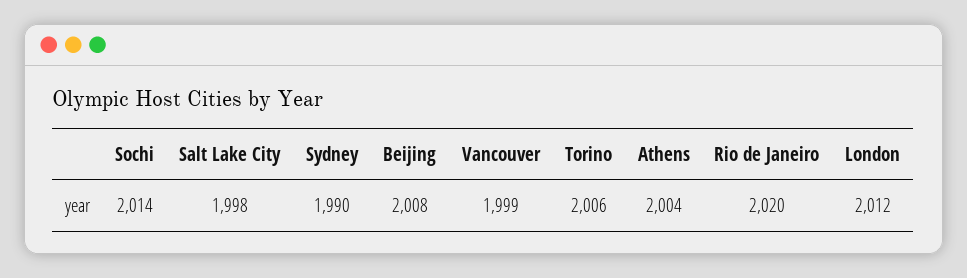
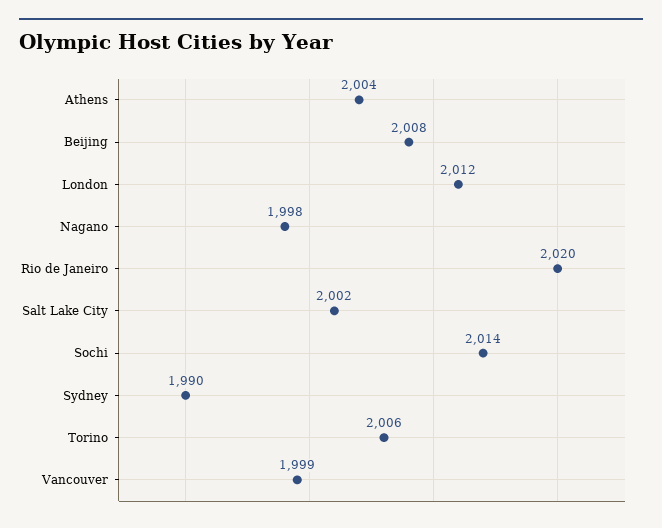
  {
    "Sochi": 2014,
-   "Salt Lake City": 1998,
+   "Salt Lake City": 2002,
    "Sydney": 1990,
    "Beijing": 2008,
    "Vancouver": 1999,
    "Torino": 2006,
    "Athens": 2004,
    "Rio de Janeiro": 2020,
-   "London": 2012
+   "London": 2012,
+   "Nagano": 1998
  }

